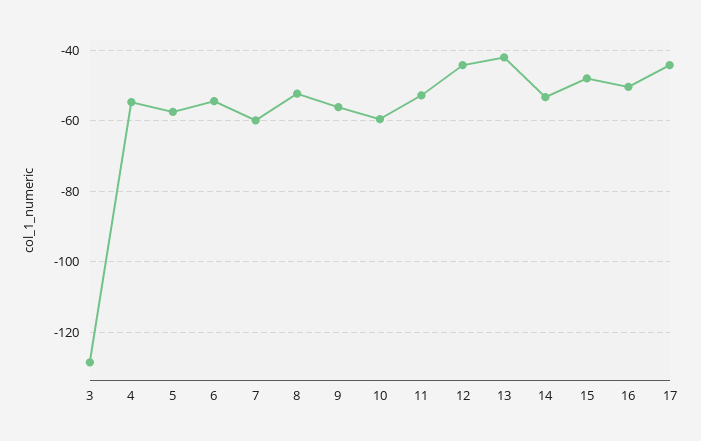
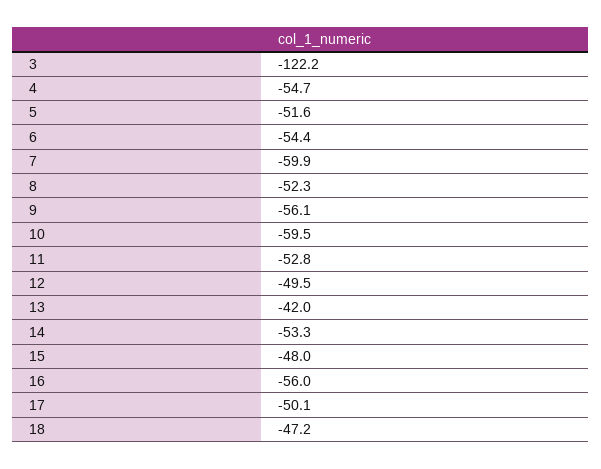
  {
-   "3": -128,
+   "3": -122.2,
    "4": -54.7,
-   "5": -58,
+   "5": -51.6,
    "6": -54.4,
    "7": -59.9,
    "8": -52.3,
    "9": -56.1,
    "10": -59.5,
    "11": -52.8,
-   "12": -44,
+   "12": -49.5,
    "13": -42,
    "14": -53.3,
    "15": -48,
-   "16": -50,
+   "16": -56,
-   "17": -44
+   "17": -50.1,
+   "18": -47.2
  }

